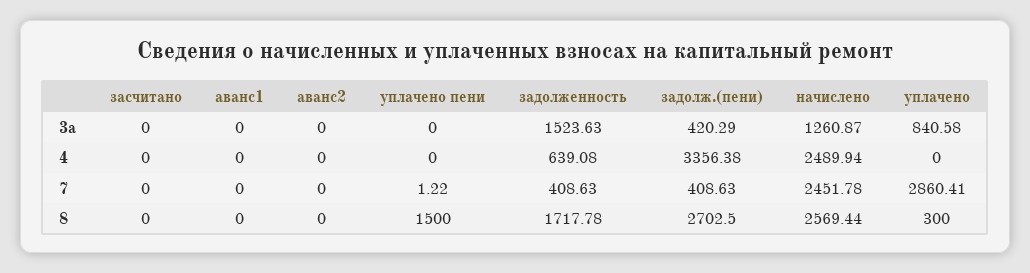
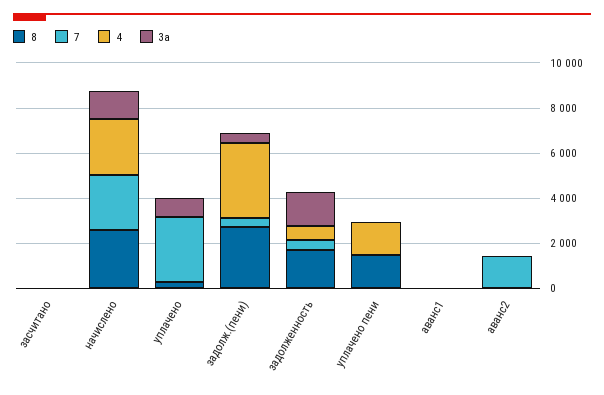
  {
    "3a": {
      "засчитано": 0,
      "аванс1": 0,
      "аванс2": 0,
      "уплачено пени": 0,
      "задолженность": 1523.63,
      "задолж.(пени)": 420.29,
      "начислено": 1260.87,
      "уплачено": 840.58
    },
    "4": {
      "засчитано": 0,
      "аванс1": 0,
      "аванс2": 0,
-     "уплачено пени": 0,
+     "уплачено пени": 1500,
      "задолженность": 639.08,
      "задолж.(пени)": 3356.38,
      "начислено": 2489.94,
      "уплачено": 0
    },
    "7": {
      "засчитано": 0,
      "аванс1": 0,
-     "аванс2": 0,
+     "аванс2": 1500,
      "уплачено пени": 1.22,
      "задолженность": 408.63,
      "задолж.(пени)": 408.63,
      "начислено": 2451.78,
      "уплачено": 2860.41
    },
    "8": {
      "засчитано": 0,
      "аванс1": 0,
      "аванс2": 0,
      "уплачено пени": 1500,
      "задолженность": 1717.78,
      "задолж.(пени)": 2702.5,
      "начислено": 2569.44,
      "уплачено": 300
    }
  }

